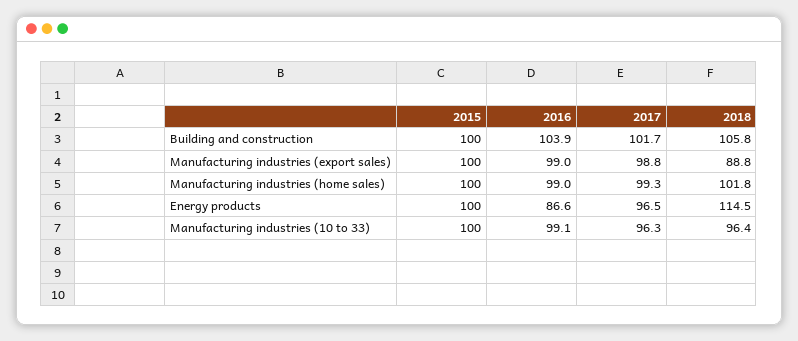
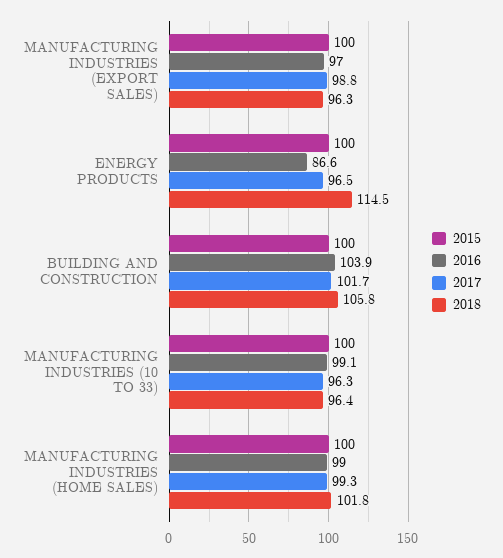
  {
    "2015": {
      "Building and construction": 100,
      "Manufacturing industries (export sales)": 100,
      "Manufacturing industries (home sales)": 100,
      "Energy products": 100,
      "Manufacturing industries (10 to 33)": 100
    },
    "2016": {
      "Building and construction": 103.9,
-     "Manufacturing industries (export sales)": 99,
+     "Manufacturing industries (export sales)": 97,
      "Manufacturing industries (home sales)": 99,
      "Energy products": 86.6,
      "Manufacturing industries (10 to 33)": 99.1
    },
    "2017": {
      "Building and construction": 101.7,
      "Manufacturing industries (export sales)": 98.8,
      "Manufacturing industries (home sales)": 99.3,
      "Energy products": 96.5,
      "Manufacturing industries (10 to 33)": 96.3
    },
    "2018": {
      "Building and construction": 105.8,
-     "Manufacturing industries (export sales)": 88.8,
+     "Manufacturing industries (export sales)": 96.3,
      "Manufacturing industries (home sales)": 101.8,
      "Energy products": 114.5,
      "Manufacturing industries (10 to 33)": 96.4
    }
  }

